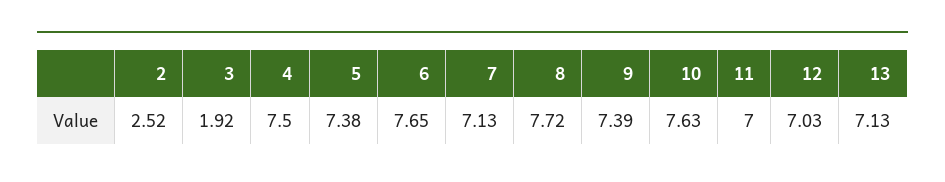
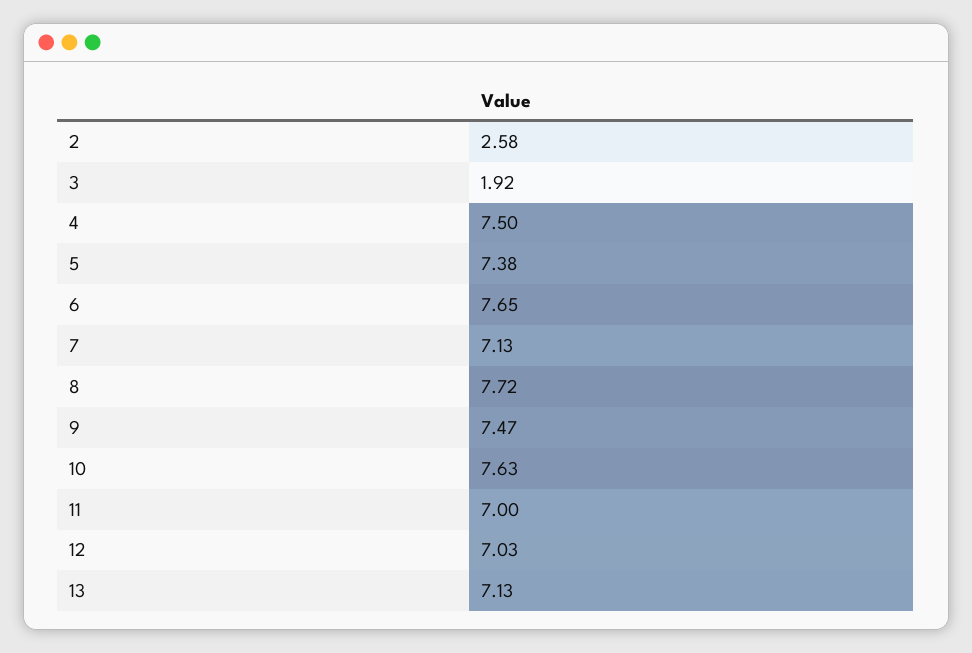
  {
-   "2": 2.52,
+   "2": 2.58,
    "3": 1.92,
    "4": 7.5,
    "5": 7.38,
    "6": 7.65,
    "7": 7.13,
    "8": 7.72,
-   "9": 7.39,
+   "9": 7.47,
    "10": 7.63,
    "11": 7,
    "12": 7.03,
    "13": 7.13
  }

